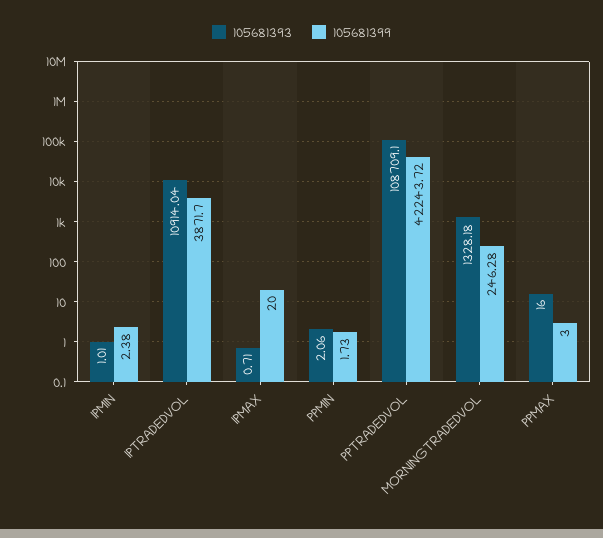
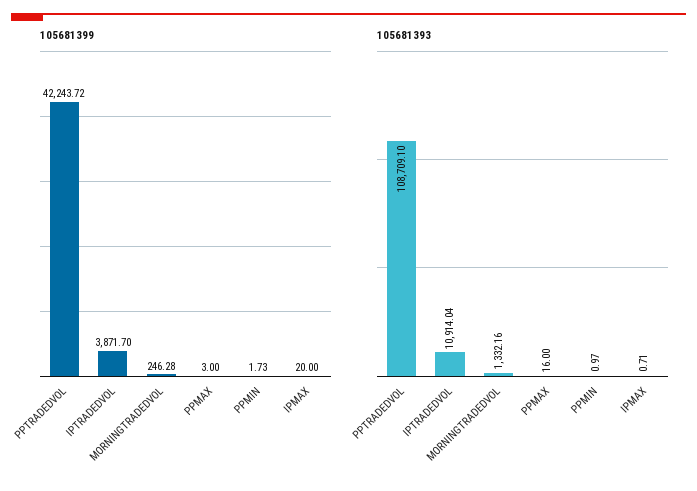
  {
    "105681393": {
-     "IPMIN": 1.01,
      "IPTRADEDVOL": 10914.04,
      "IPMAX": 0.71,
-     "PPMIN": 2.06,
+     "PPMIN": 0.97,
      "PPTRADEDVOL": 108709.1,
-     "MORNINGTRADEDVOL": 1328.18,
+     "MORNINGTRADEDVOL": 1332.16,
      "PPMAX": 16
    },
    "105681399": {
-     "IPMIN": 2.38,
      "IPTRADEDVOL": 3871.7,
      "IPMAX": 20,
      "PPMIN": 1.73,
      "PPTRADEDVOL": 42243.72,
      "MORNINGTRADEDVOL": 246.28,
      "PPMAX": 3
    }
  }

